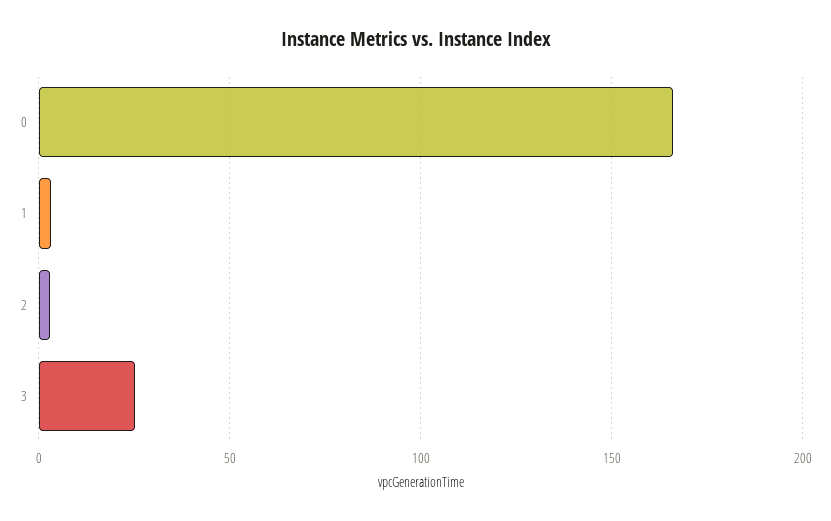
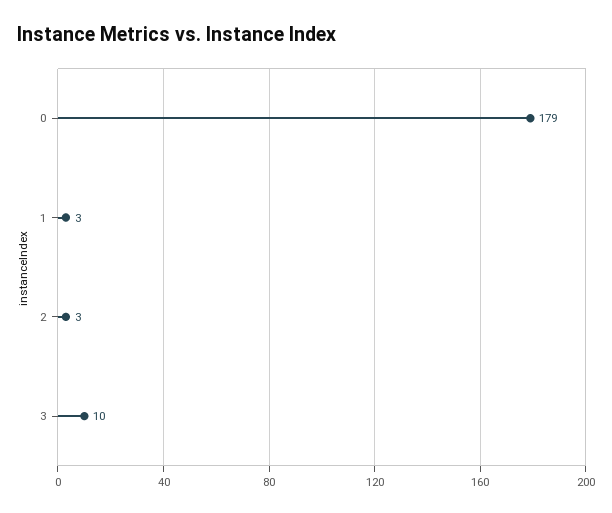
  {
-   "0": 165,
+   "0": 179,
    "1": 3,
    "2": 3,
-   "3": 25
+   "3": 10
  }

